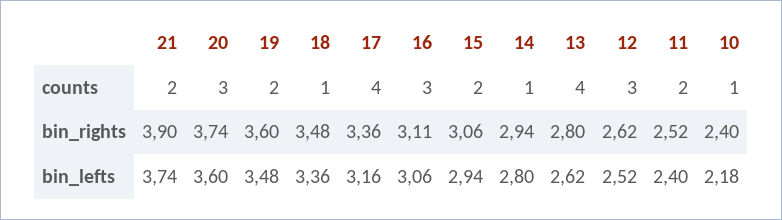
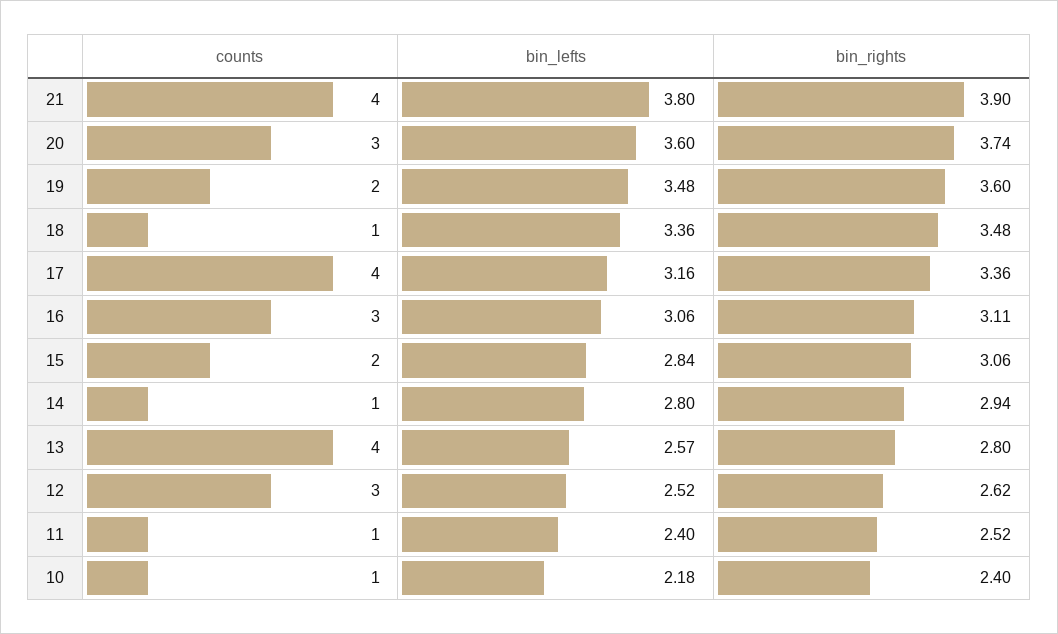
  {
    "21": {
-     "counts": 2,
+     "counts": 4,
      "bin_rights": 3.9,
-     "bin_lefts": 3.74
+     "bin_lefts": 3.8
    },
    "20": {
      "counts": 3,
      "bin_rights": 3.74,
      "bin_lefts": 3.6
    },
    "19": {
      "counts": 2,
      "bin_rights": 3.6,
      "bin_lefts": 3.48
    },
    "18": {
      "counts": 1,
      "bin_rights": 3.48,
      "bin_lefts": 3.36
    },
    "17": {
      "counts": 4,
      "bin_rights": 3.36,
      "bin_lefts": 3.16
    },
    "16": {
      "counts": 3,
      "bin_rights": 3.11,
      "bin_lefts": 3.06
    },
    "15": {
      "counts": 2,
      "bin_rights": 3.06,
-     "bin_lefts": 2.94
+     "bin_lefts": 2.84
    },
    "14": {
      "counts": 1,
      "bin_rights": 2.94,
      "bin_lefts": 2.8
    },
    "13": {
      "counts": 4,
      "bin_rights": 2.8,
-     "bin_lefts": 2.62
+     "bin_lefts": 2.57
    },
    "12": {
      "counts": 3,
      "bin_rights": 2.62,
      "bin_lefts": 2.52
    },
    "11": {
-     "counts": 2,
+     "counts": 1,
      "bin_rights": 2.52,
      "bin_lefts": 2.4
    },
    "10": {
      "counts": 1,
      "bin_rights": 2.4,
      "bin_lefts": 2.18
    }
  }

